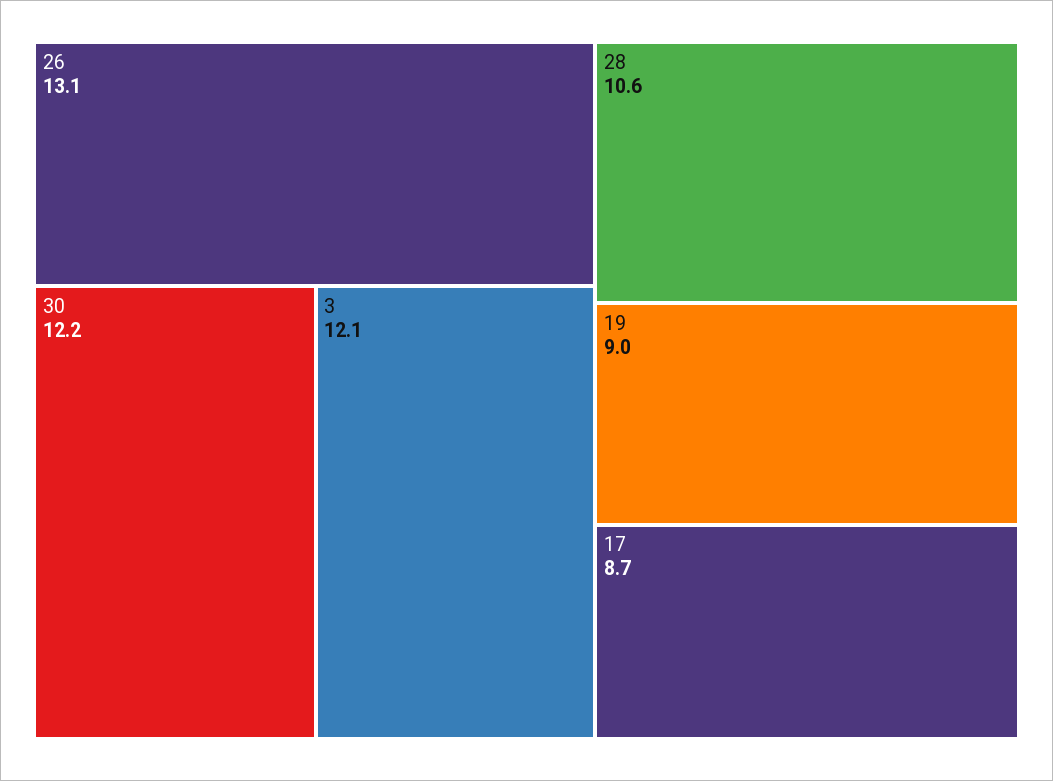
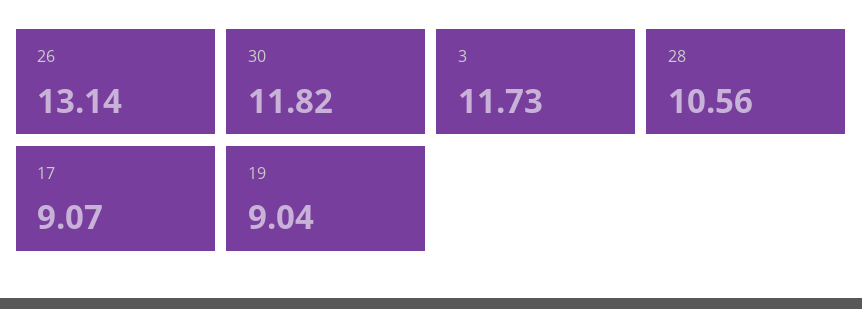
  {
    "26": 13.14,
-   "30": 12.2,
+   "30": 11.82,
-   "3": 12.1,
+   "3": 11.73,
    "28": 10.56,
    "19": 9.04,
-   "17": 8.7
+   "17": 9.07
  }

